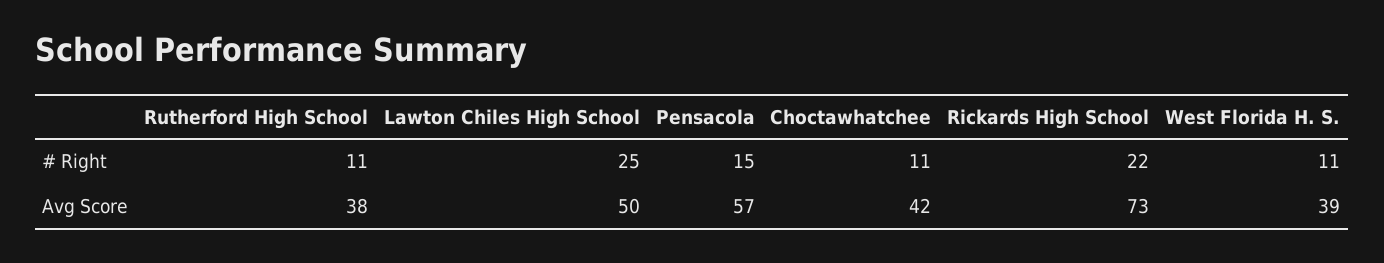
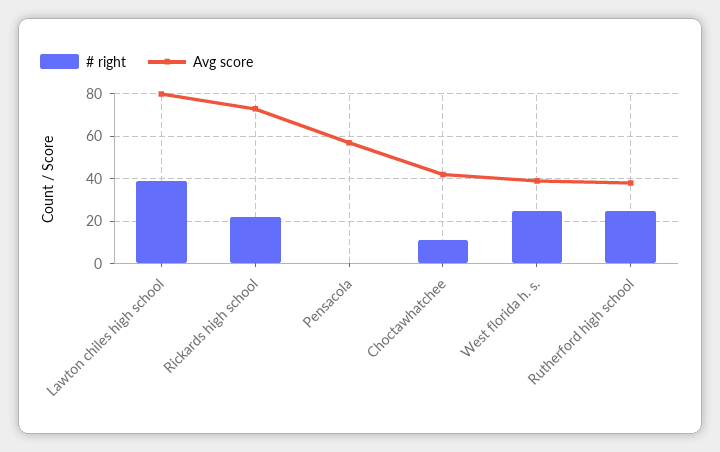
  {
    "# Right": {
-     "Rutherford High School": 11,
+     "Rutherford High School": 25,
-     "Lawton Chiles High School": 25,
+     "Lawton Chiles High School": 40,
-     "Pensacola": 15,
+     "Pensacola": 0,
      "Choctawhatchee": 11,
      "Rickards High School": 22,
-     "West Florida H. S.": 11
+     "West Florida H. S.": 25
    },
    "Avg Score": {
      "Rutherford High School": 38,
-     "Lawton Chiles High School": 50,
+     "Lawton Chiles High School": 80,
      "Pensacola": 57,
      "Choctawhatchee": 42,
      "Rickards High School": 73,
      "West Florida H. S.": 39
    }
  }

